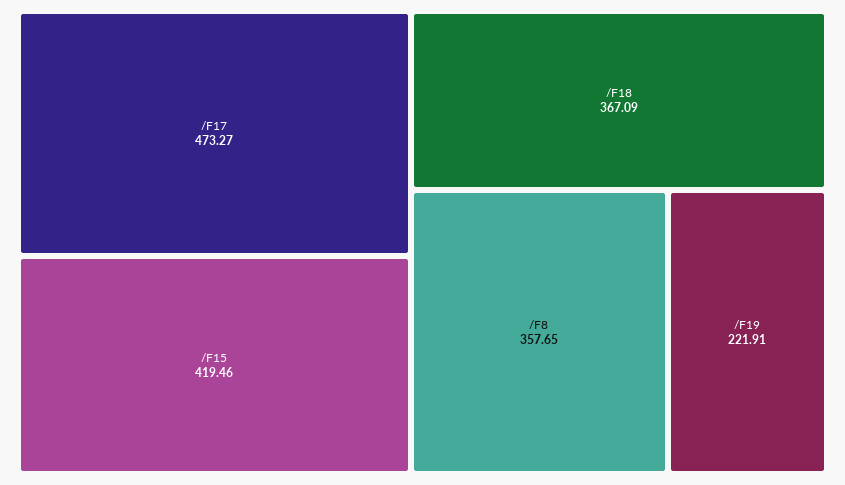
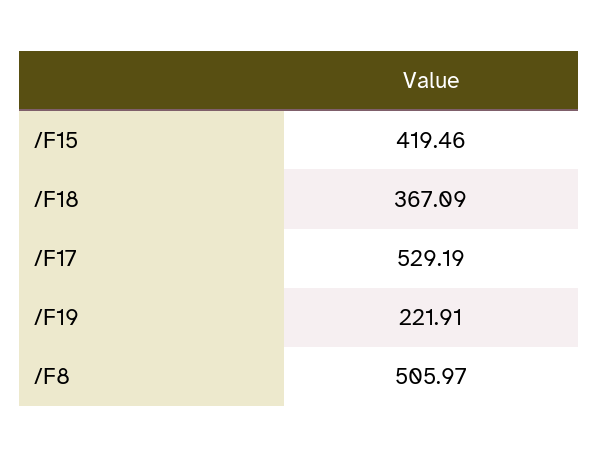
  {
-   "/F17": 473.27,
+   "/F17": 529.19,
    "/F15": 419.46,
    "/F18": 367.09,
-   "/F8": 357.65,
+   "/F8": 505.97,
    "/F19": 221.91
  }

